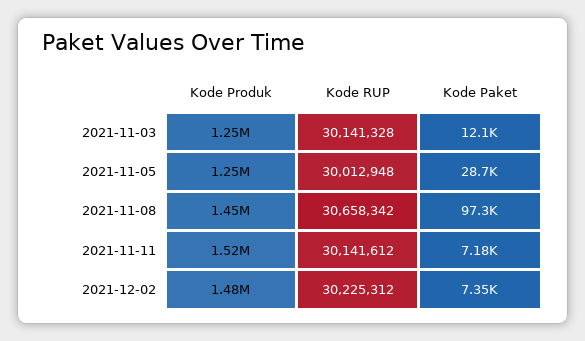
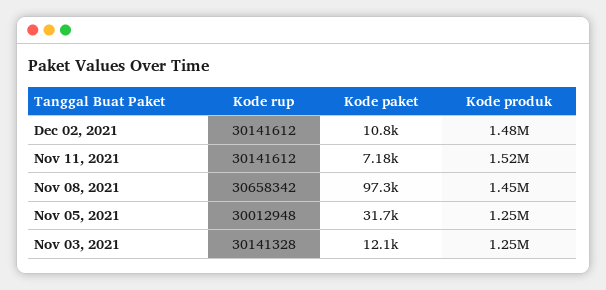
  {
    "Kode Produk": {
      "2021-11-03": 1250000,
      "2021-11-05": 1250000,
      "2021-11-08": 1450000,
      "2021-11-11": 1520000,
      "2021-12-02": 1480000
    },
    "Kode RUP": {
      "2021-11-03": 30141328,
      "2021-11-05": 30012948,
      "2021-11-08": 30658342,
      "2021-11-11": 30141612,
-     "2021-12-02": 30225312
+     "2021-12-02": 30141612
    },
    "Kode Paket": {
      "2021-11-03": 12100,
-     "2021-11-05": 28700,
+     "2021-11-05": 31700,
      "2021-11-08": 97300,
      "2021-11-11": 7180,
-     "2021-12-02": 7350
+     "2021-12-02": 10800
    }
  }

